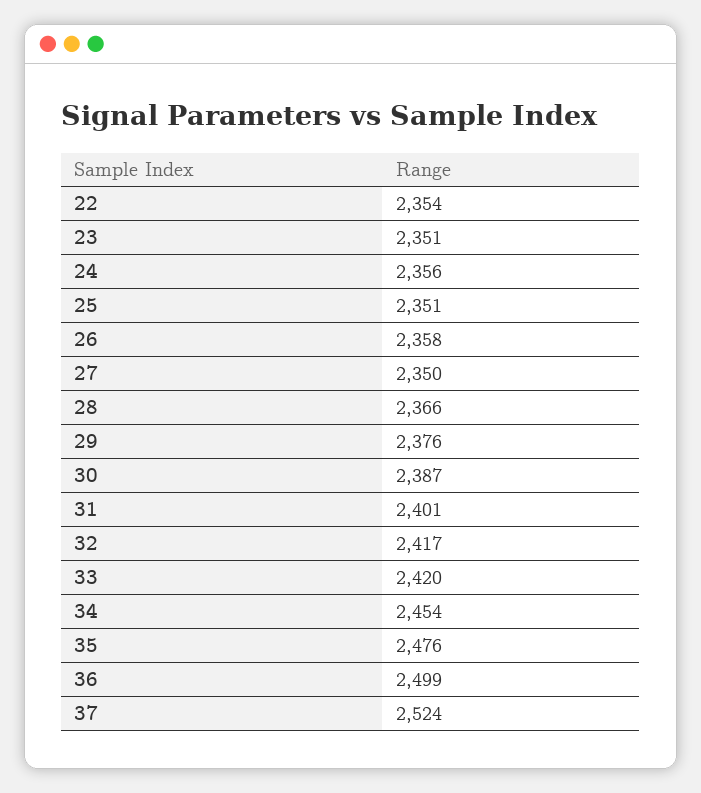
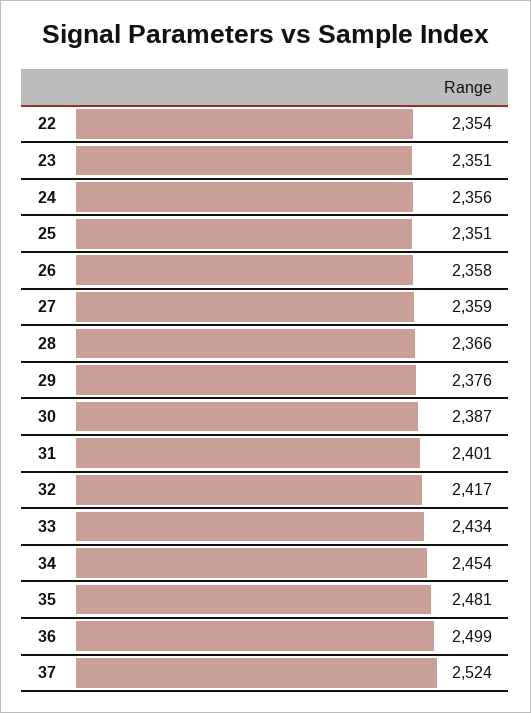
  {
    "22": 2354,
    "23": 2351,
    "24": 2356,
    "25": 2351,
    "26": 2358,
-   "27": 2350,
+   "27": 2359,
    "28": 2366,
    "29": 2376,
    "30": 2387,
    "31": 2401,
    "32": 2417,
-   "33": 2420,
+   "33": 2434,
    "34": 2454,
-   "35": 2476,
+   "35": 2481,
    "36": 2499,
    "37": 2524
  }

